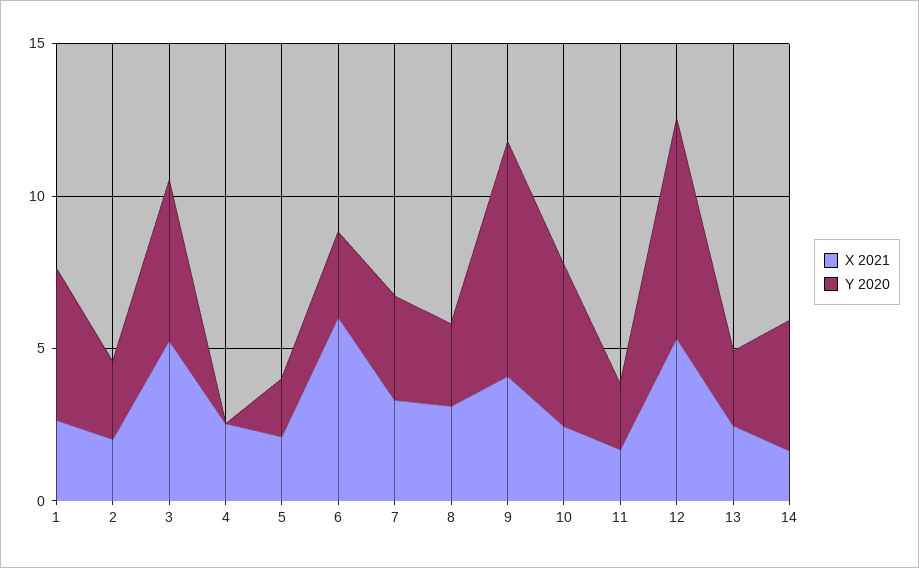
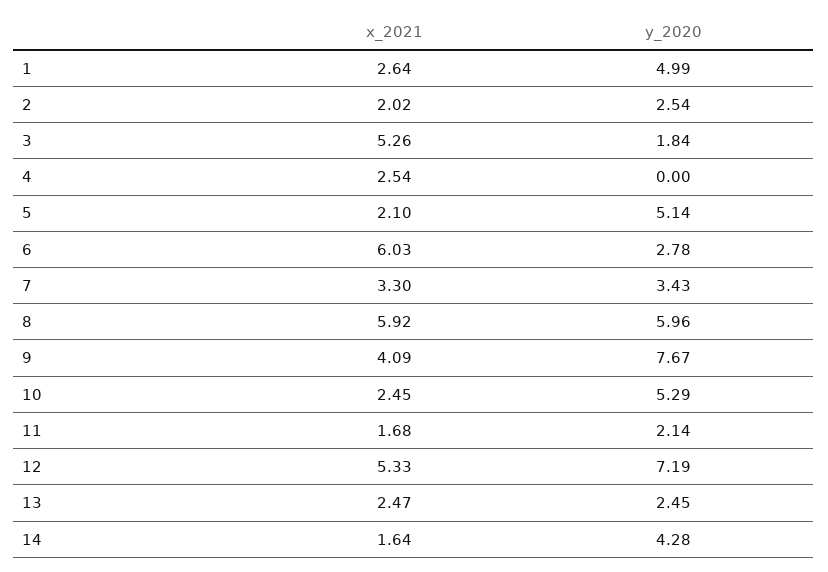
  {
    "X 2021": {
      "1": 2.64,
      "2": 2.02,
      "3": 5.26,
      "4": 2.54,
      "5": 2.1,
      "6": 6.03,
      "7": 3.3,
-     "8": 3,
+     "8": 5.92,
      "9": 4.09,
      "10": 2.45,
      "11": 1.68,
      "12": 5.33,
      "13": 2.47,
      "14": 1.64
    },
    "Y 2020": {
      "1": 4.99,
      "2": 2.54,
-     "3": 5,
+     "3": 1.84,
      "4": 0,
-     "5": 2,
+     "5": 5.14,
      "6": 2.78,
      "7": 3.43,
-     "8": 3,
+     "8": 5.96,
      "9": 7.67,
      "10": 5.29,
      "11": 2.14,
      "12": 7.19,
      "13": 2.45,
      "14": 4.28
    }
  }

